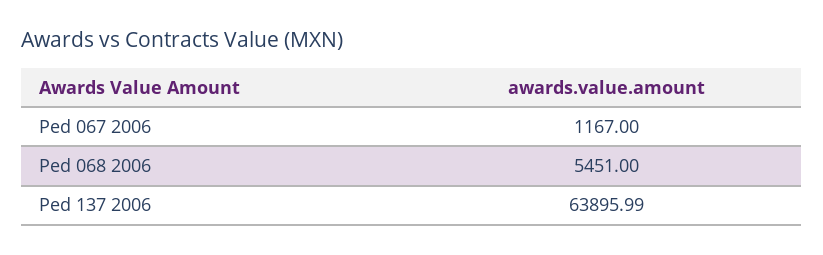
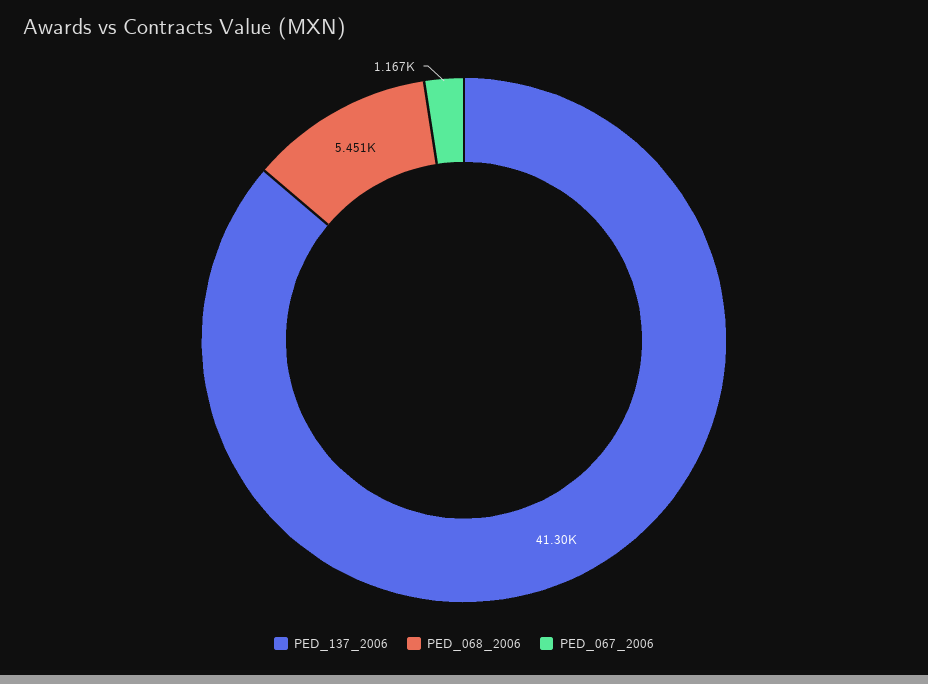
  {
    "Ped 067 2006": 1167,
    "Ped 068 2006": 5451,
-   "Ped 137 2006": 63895.99
+   "Ped 137 2006": 41300
  }

